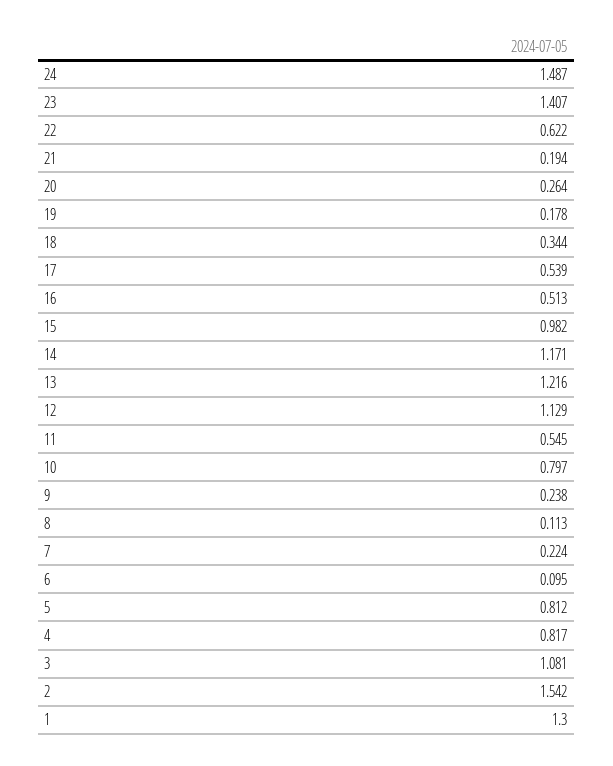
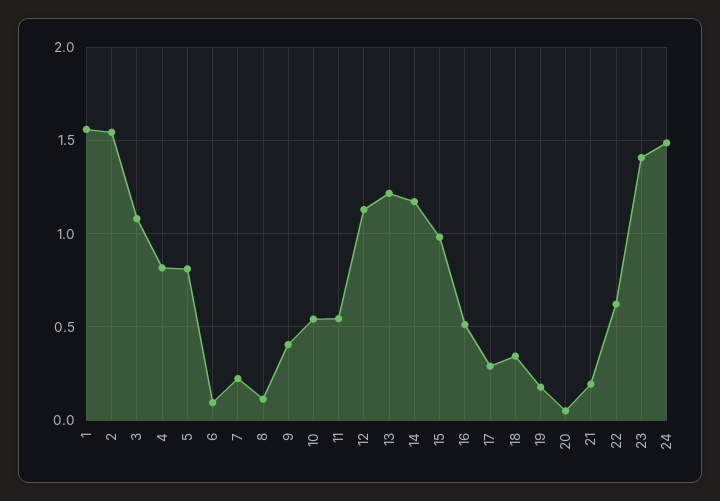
  {
    "24": 1.487,
    "23": 1.407,
    "22": 0.622,
    "21": 0.194,
-   "20": 0.264,
+   "20": 0.05,
    "19": 0.178,
    "18": 0.344,
-   "17": 0.539,
+   "17": 0.3,
    "16": 0.513,
    "15": 0.982,
    "14": 1.171,
    "13": 1.216,
    "12": 1.129,
    "11": 0.545,
-   "10": 0.797,
+   "10": 0.55,
-   "9": 0.238,
+   "9": 0.4,
    "8": 0.113,
    "7": 0.224,
    "6": 0.095,
    "5": 0.812,
    "4": 0.817,
    "3": 1.081,
    "2": 1.542,
-   "1": 1.3
+   "1": 1.55
  }

